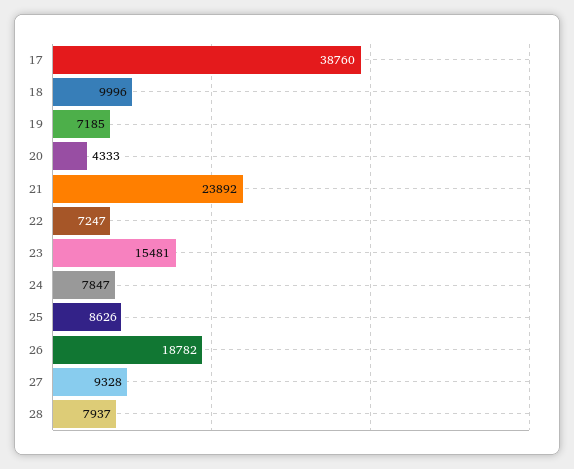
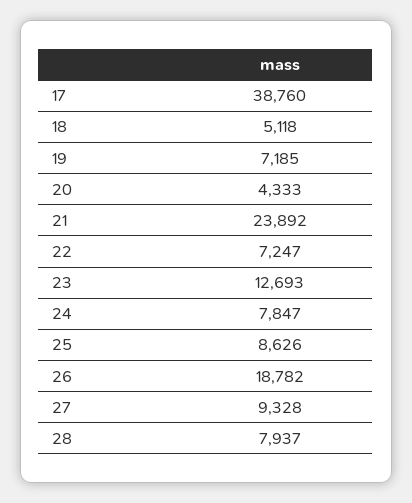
  {
    "17": 38760,
-   "18": 9996,
+   "18": 5118,
    "19": 7185,
    "20": 4333,
    "21": 23892,
    "22": 7247,
-   "23": 15481,
+   "23": 12693,
    "24": 7847,
    "25": 8626,
    "26": 18782,
    "27": 9328,
    "28": 7937
  }

